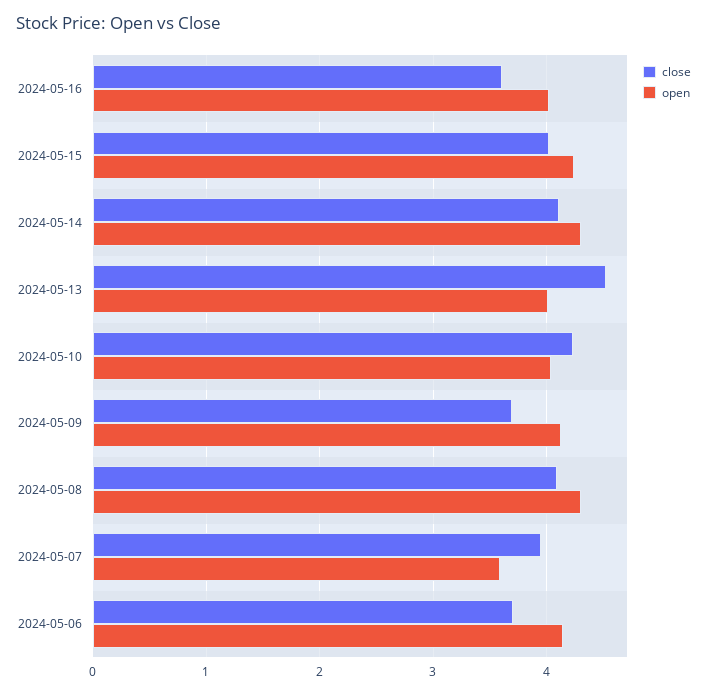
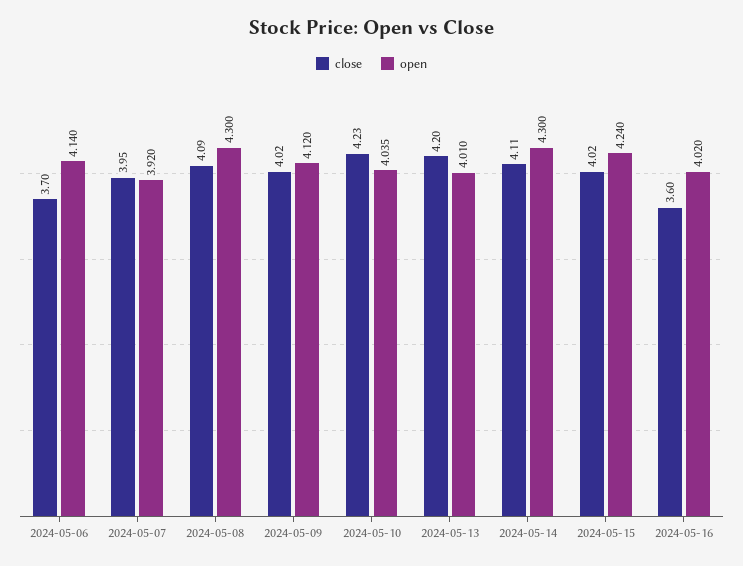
  {
    "close": {
      "2024-05-16": 3.6,
      "2024-05-15": 4.02,
      "2024-05-14": 4.11,
-     "2024-05-13": 4.5,
+     "2024-05-13": 4.2,
      "2024-05-10": 4.23,
-     "2024-05-09": 3.7,
+     "2024-05-09": 4.02,
      "2024-05-08": 4.09,
      "2024-05-07": 3.95,
      "2024-05-06": 3.7
    },
    "open": {
      "2024-05-16": 4.02,
      "2024-05-15": 4.24,
      "2024-05-14": 4.3,
      "2024-05-13": 4.01,
      "2024-05-10": 4.035,
      "2024-05-09": 4.12,
      "2024-05-08": 4.3,
-     "2024-05-07": 3.6,
+     "2024-05-07": 3.92,
      "2024-05-06": 4.14
    }
  }

